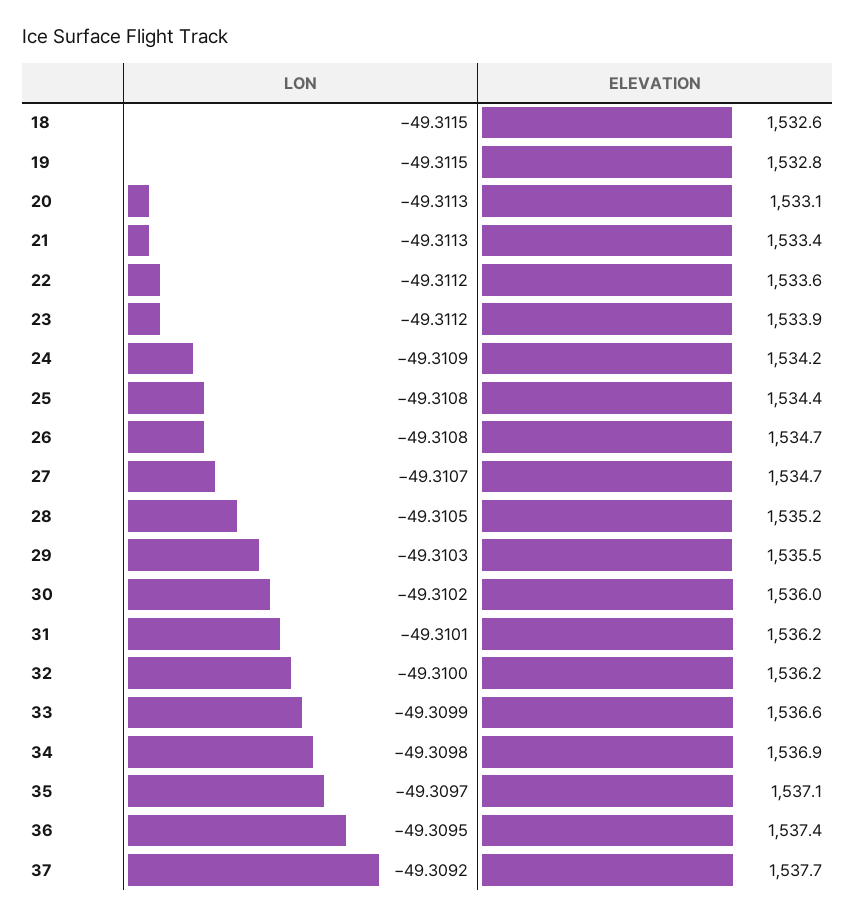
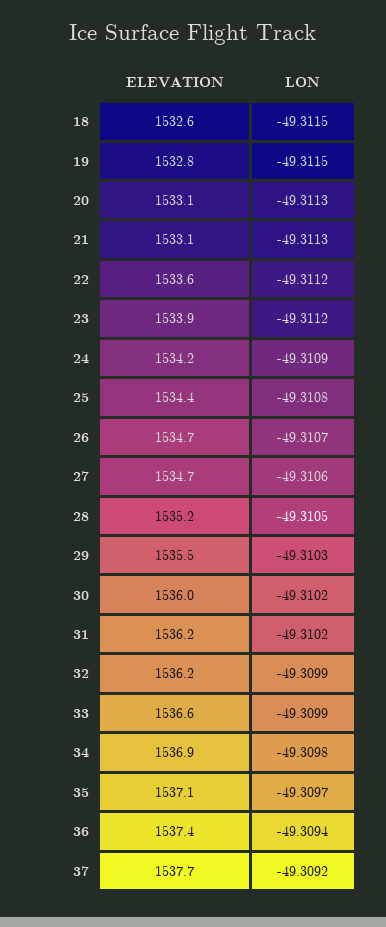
  {
    "LON": {
      "18": -49.3115,
      "19": -49.3115,
      "20": -49.3113,
      "21": -49.3113,
      "22": -49.3112,
      "23": -49.3112,
      "24": -49.3109,
      "25": -49.3108,
-     "26": -49.3108,
+     "26": -49.3107,
-     "27": -49.3107,
+     "27": -49.3106,
      "28": -49.3105,
      "29": -49.3103,
      "30": -49.3102,
-     "31": -49.3101,
+     "31": -49.3102,
-     "32": -49.31,
+     "32": -49.3099,
      "33": -49.3099,
      "34": -49.3098,
      "35": -49.3097,
-     "36": -49.3095,
+     "36": -49.3094,
      "37": -49.3092
    },
    "ELEVATION": {
      "18": 1532.6,
      "19": 1532.8,
      "20": 1533.1,
-     "21": 1533.4,
+     "21": 1533.1,
      "22": 1533.6,
      "23": 1533.9,
      "24": 1534.2,
      "25": 1534.4,
      "26": 1534.7,
      "27": 1534.7,
      "28": 1535.2,
      "29": 1535.5,
      "30": 1536,
      "31": 1536.2,
      "32": 1536.2,
      "33": 1536.6,
      "34": 1536.9,
      "35": 1537.1,
      "36": 1537.4,
      "37": 1537.7
    }
  }

